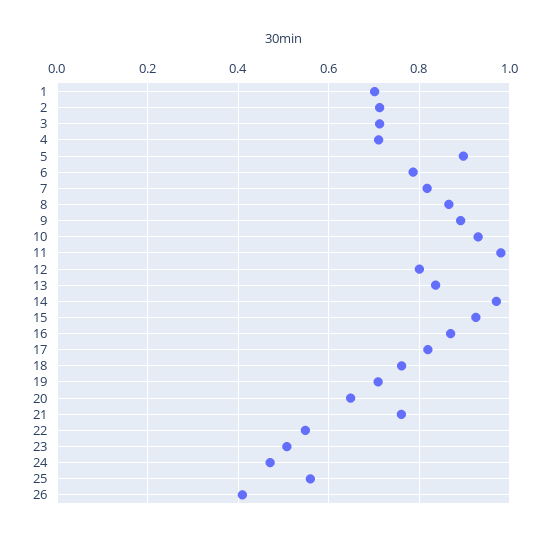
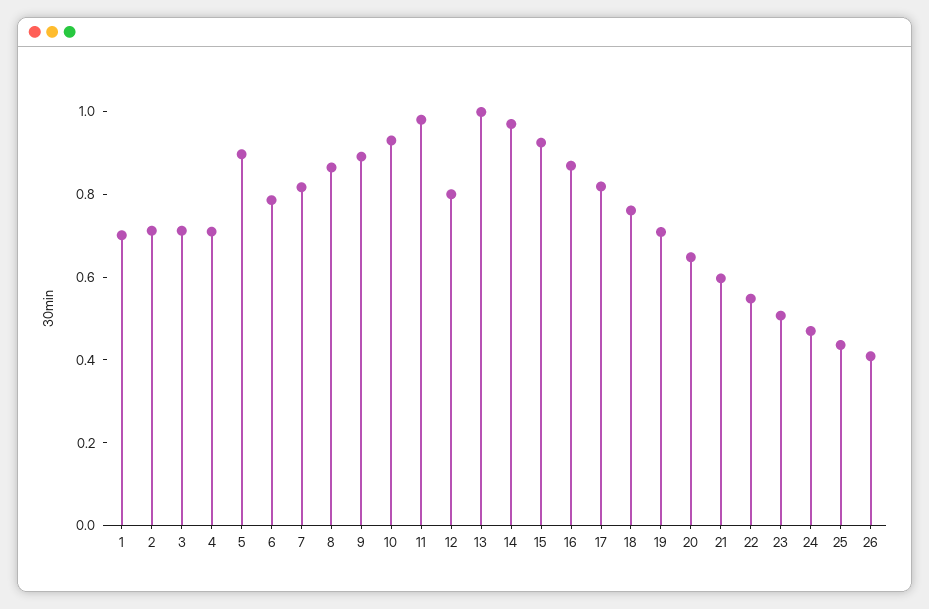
  {
    "1": 0.7,
    "2": 0.72,
    "3": 0.72,
    "4": 0.72,
    "5": 0.9,
    "6": 0.78,
    "7": 0.82,
    "8": 0.86,
    "9": 0.9,
    "10": 0.94,
    "11": 0.98,
    "12": 0.8,
-   "13": 0.84,
+   "13": 1,
    "14": 0.98,
    "15": 0.92,
    "16": 0.86,
    "17": 0.82,
    "18": 0.76,
    "19": 0.7,
    "20": 0.64,
-   "21": 0.76,
+   "21": 0.6,
    "22": 0.54,
    "23": 0.5,
    "24": 0.48,
-   "25": 0.56,
+   "25": 0.45,
    "26": 0.4
  }

